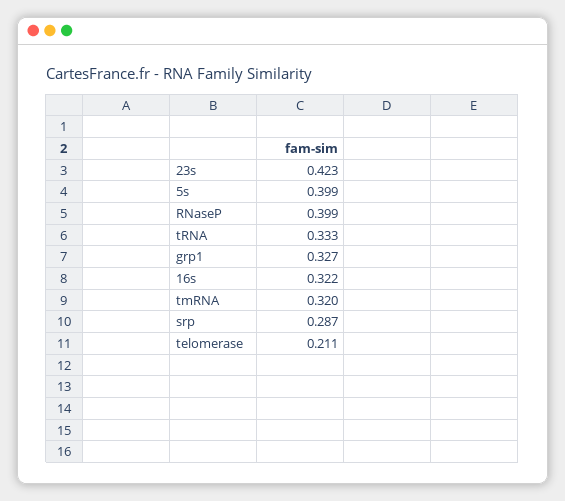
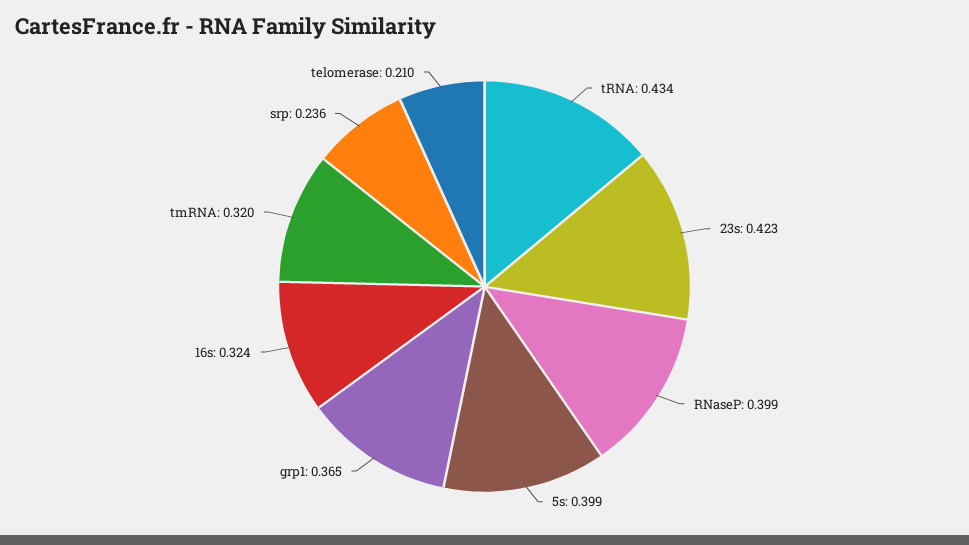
  {
    "23s": 0.423,
    "5s": 0.399,
    "RNaseP": 0.399,
-   "tRNA": 0.333,
+   "tRNA": 0.434,
-   "grp1": 0.327,
+   "grp1": 0.365,
-   "16s": 0.322,
+   "16s": 0.324,
    "tmRNA": 0.32,
-   "srp": 0.287,
+   "srp": 0.236,
-   "telomerase": 0.211
+   "telomerase": 0.21
  }

